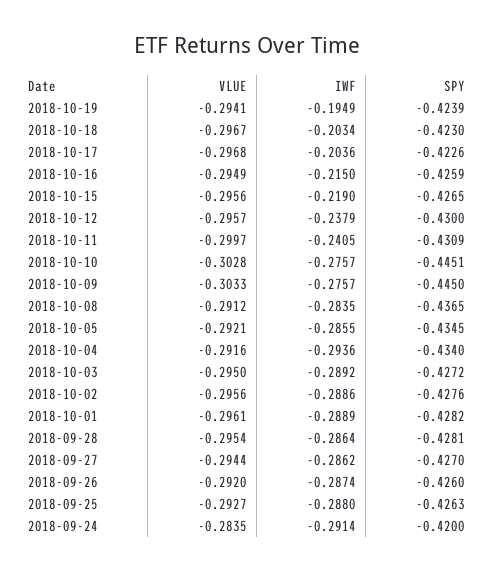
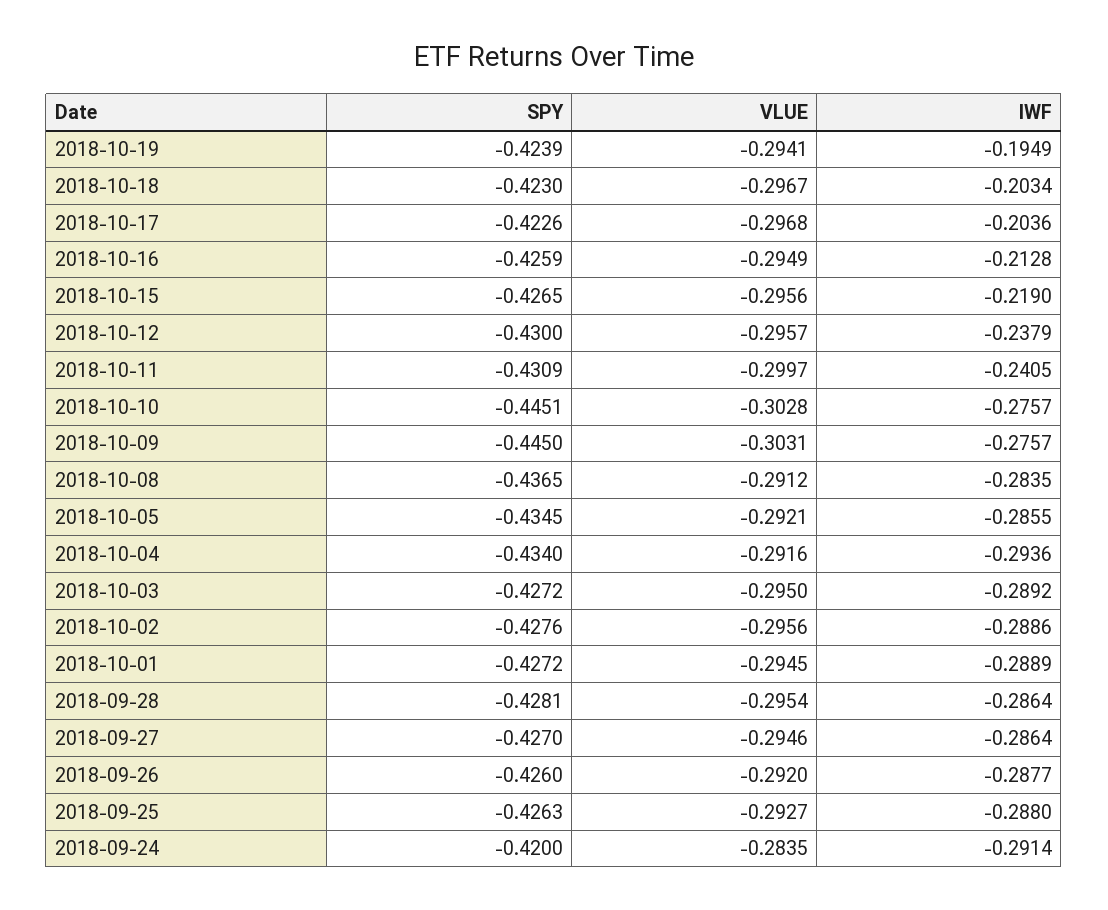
  {
    "VLUE": {
      "2018-10-19": -0.2941,
      "2018-10-18": -0.2967,
      "2018-10-17": -0.2968,
      "2018-10-16": -0.2949,
      "2018-10-15": -0.2956,
      "2018-10-12": -0.2957,
      "2018-10-11": -0.2997,
      "2018-10-10": -0.3028,
-     "2018-10-09": -0.3033,
+     "2018-10-09": -0.3031,
      "2018-10-08": -0.2912,
      "2018-10-05": -0.2921,
      "2018-10-04": -0.2916,
      "2018-10-03": -0.295,
      "2018-10-02": -0.2956,
-     "2018-10-01": -0.2961,
+     "2018-10-01": -0.2945,
      "2018-09-28": -0.2954,
-     "2018-09-27": -0.2944,
+     "2018-09-27": -0.2946,
      "2018-09-26": -0.292,
      "2018-09-25": -0.2927,
      "2018-09-24": -0.2835
    },
    "IWF": {
      "2018-10-19": -0.1949,
      "2018-10-18": -0.2034,
      "2018-10-17": -0.2036,
-     "2018-10-16": -0.215,
+     "2018-10-16": -0.2128,
      "2018-10-15": -0.219,
      "2018-10-12": -0.2379,
      "2018-10-11": -0.2405,
      "2018-10-10": -0.2757,
      "2018-10-09": -0.2757,
      "2018-10-08": -0.2835,
      "2018-10-05": -0.2855,
      "2018-10-04": -0.2936,
      "2018-10-03": -0.2892,
      "2018-10-02": -0.2886,
      "2018-10-01": -0.2889,
      "2018-09-28": -0.2864,
-     "2018-09-27": -0.2862,
+     "2018-09-27": -0.2864,
-     "2018-09-26": -0.2874,
+     "2018-09-26": -0.2877,
      "2018-09-25": -0.288,
      "2018-09-24": -0.2914
    },
    "SPY": {
      "2018-10-19": -0.4239,
      "2018-10-18": -0.423,
      "2018-10-17": -0.4226,
      "2018-10-16": -0.4259,
      "2018-10-15": -0.4265,
      "2018-10-12": -0.43,
      "2018-10-11": -0.4309,
      "2018-10-10": -0.4451,
      "2018-10-09": -0.445,
      "2018-10-08": -0.4365,
      "2018-10-05": -0.4345,
      "2018-10-04": -0.434,
      "2018-10-03": -0.4272,
      "2018-10-02": -0.4276,
-     "2018-10-01": -0.4282,
+     "2018-10-01": -0.4272,
      "2018-09-28": -0.4281,
      "2018-09-27": -0.427,
      "2018-09-26": -0.426,
      "2018-09-25": -0.4263,
      "2018-09-24": -0.42
    }
  }

